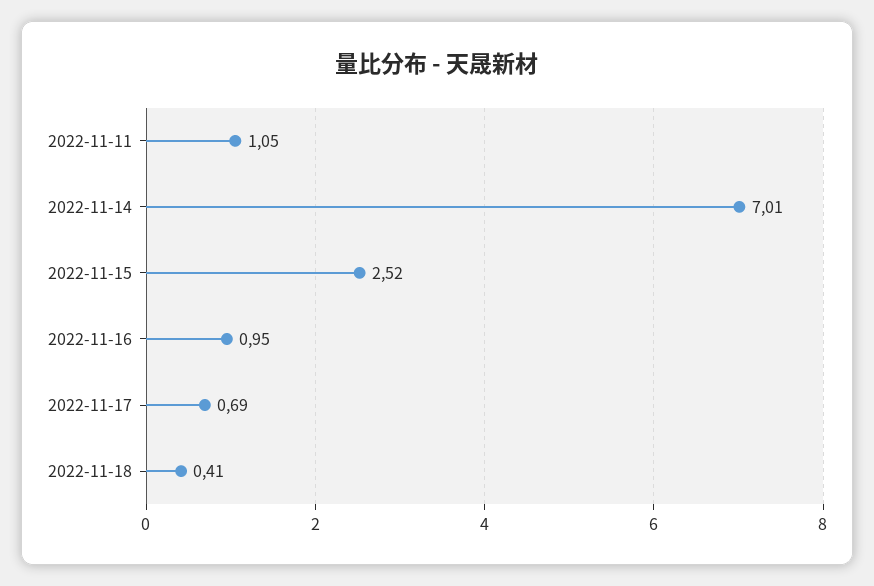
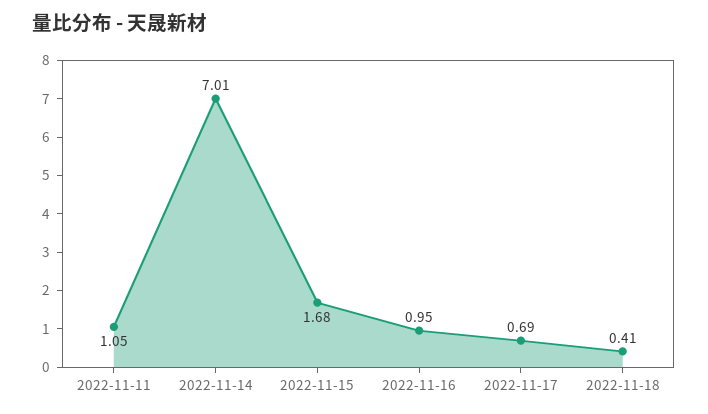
  {
    "2022-11-11": 1.05,
    "2022-11-14": 7.01,
-   "2022-11-15": 2.52,
+   "2022-11-15": 1.68,
    "2022-11-16": 0.95,
    "2022-11-17": 0.69,
    "2022-11-18": 0.41
  }

